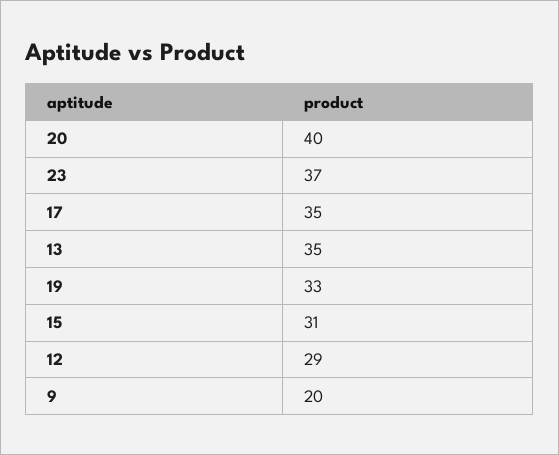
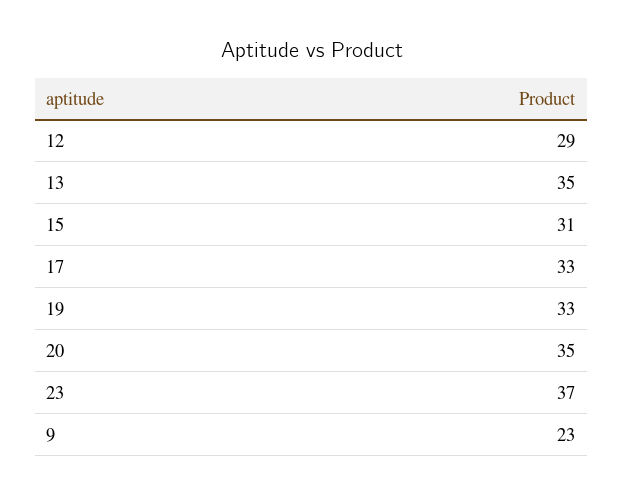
  {
-   "20": 40,
+   "20": 35,
    "23": 37,
-   "17": 35,
+   "17": 33,
    "13": 35,
    "19": 33,
    "15": 31,
    "12": 29,
-   "9": 20
+   "9": 23
  }

